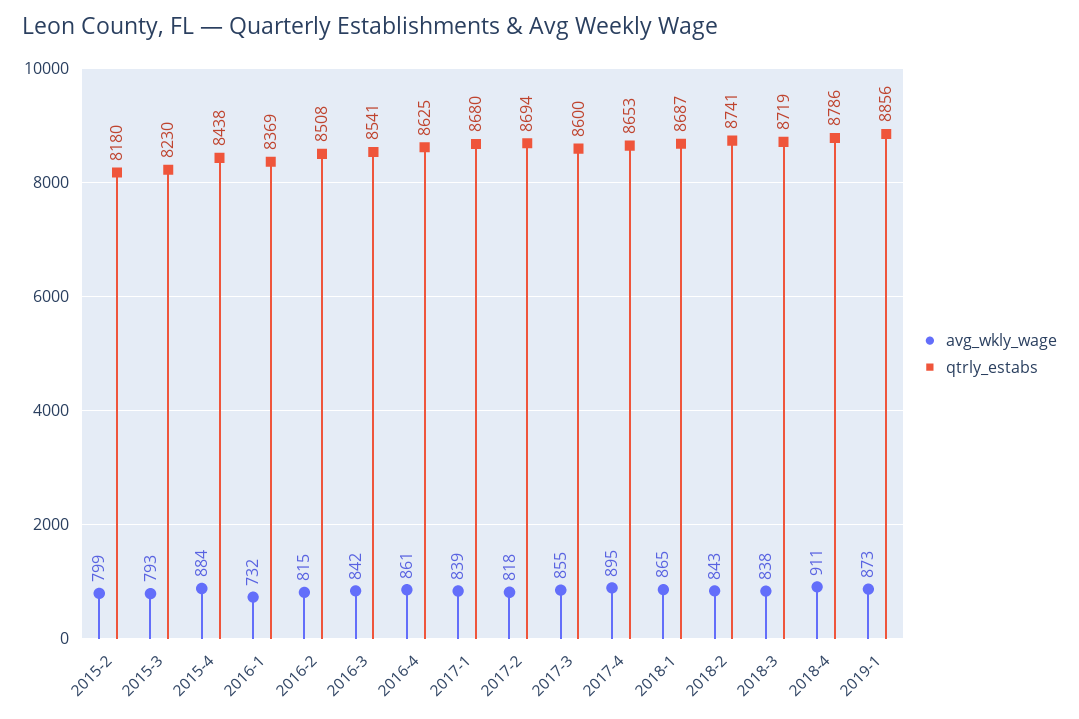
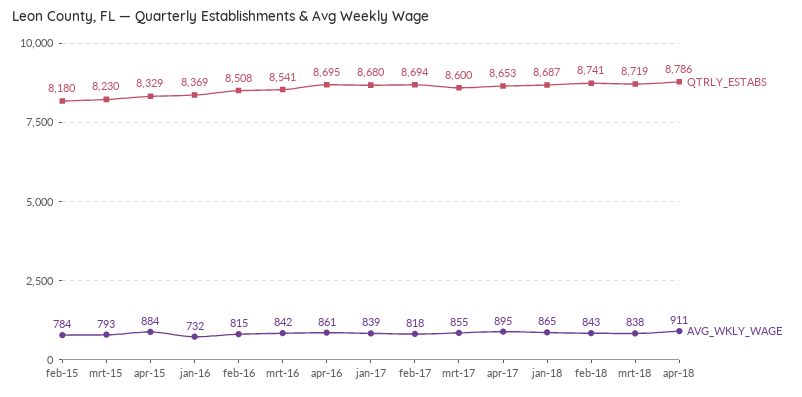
  {
    "avg_wkly_wage": {
-     "2015-2": 799,
+     "2015-2": 784,
      "2015-3": 793,
      "2015-4": 884,
      "2016-1": 732,
      "2016-2": 815,
      "2016-3": 842,
      "2016-4": 861,
      "2017-1": 839,
      "2017-2": 818,
      "2017-3": 855,
      "2017-4": 895,
      "2018-1": 865,
      "2018-2": 843,
      "2018-3": 838,
-     "2018-4": 911,
+     "2018-4": 911
-     "2019-1": 873
    },
    "qtrly_estabs": {
      "2015-2": 8180,
      "2015-3": 8230,
-     "2015-4": 8438,
+     "2015-4": 8329,
      "2016-1": 8369,
      "2016-2": 8508,
      "2016-3": 8541,
-     "2016-4": 8625,
+     "2016-4": 8695,
      "2017-1": 8680,
      "2017-2": 8694,
      "2017-3": 8600,
      "2017-4": 8653,
      "2018-1": 8687,
      "2018-2": 8741,
      "2018-3": 8719,
-     "2018-4": 8786,
+     "2018-4": 8786
-     "2019-1": 8856
    }
  }

